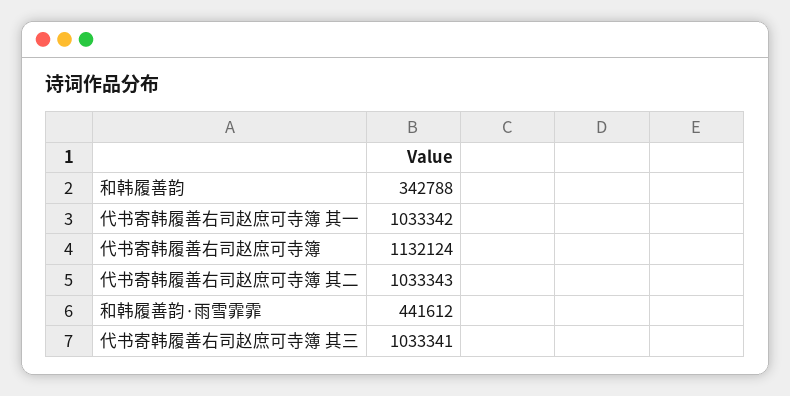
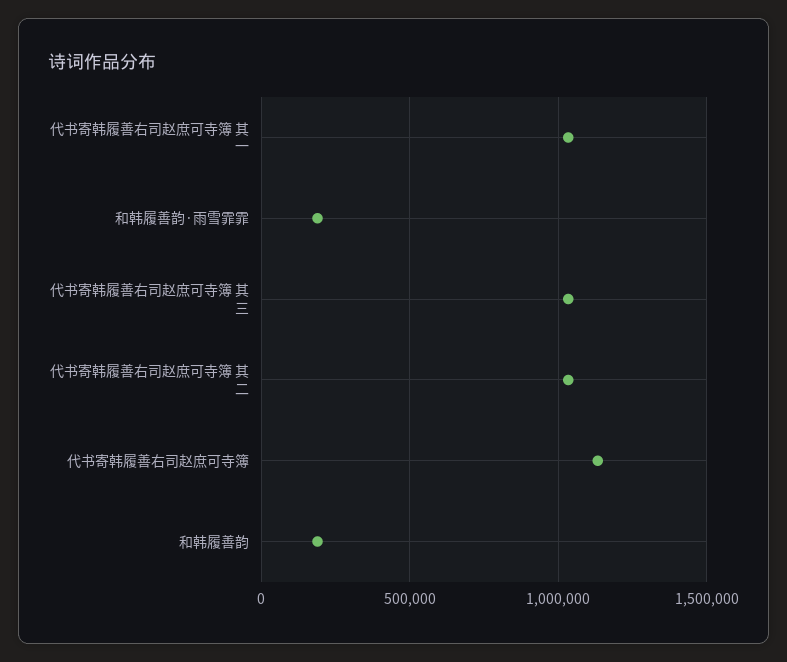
  {
-   "和韩履善韵": 342788,
+   "和韩履善韵": 200000,
    "代书寄韩履善右司赵庶可寺簿 其一": 1033342,
    "代书寄韩履善右司赵庶可寺簿": 1132124,
    "代书寄韩履善右司赵庶可寺簿 其二": 1033343,
-   "和韩履善韵·雨雪霏霏": 441612,
+   "和韩履善韵·雨雪霏霏": 200000,
    "代书寄韩履善右司赵庶可寺簿 其三": 1033341
  }

